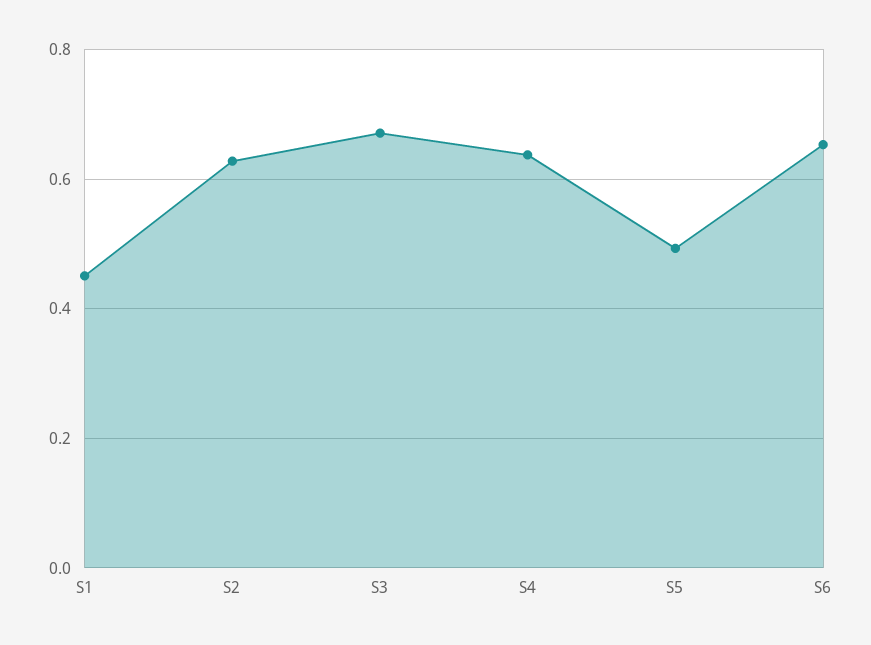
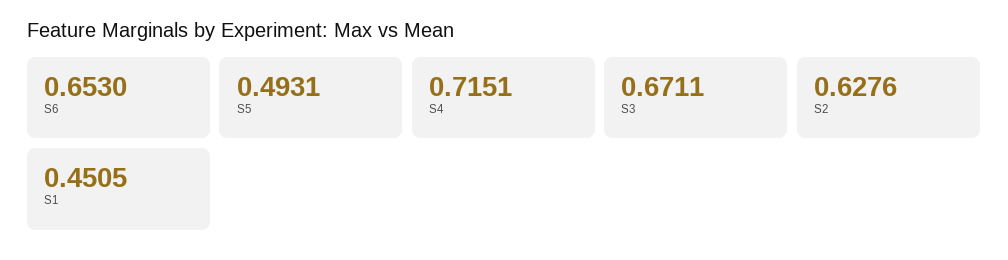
  {
    "S1": 0.4505,
    "S2": 0.6276,
    "S3": 0.6711,
-   "S4": 0.64,
+   "S4": 0.7151,
    "S5": 0.4931,
    "S6": 0.653
  }

